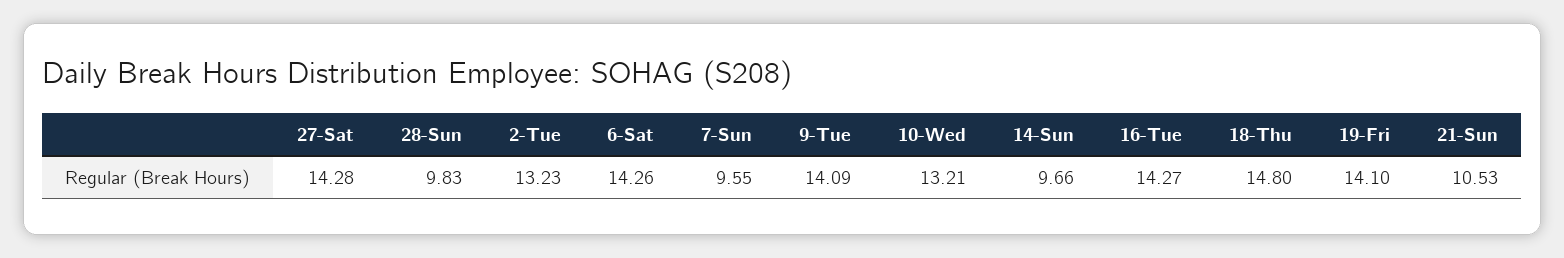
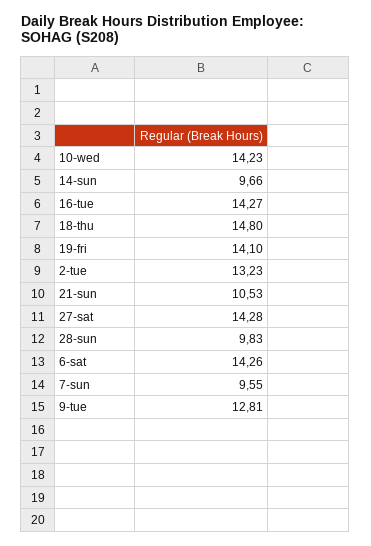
  {
    "27-Sat": 14.28,
    "28-Sun": 9.83,
    "2-Tue": 13.23,
    "6-Sat": 14.26,
    "7-Sun": 9.55,
-   "9-Tue": 14.09,
+   "9-Tue": 12.81,
-   "10-Wed": 13.21,
+   "10-Wed": 14.23,
    "14-Sun": 9.66,
    "16-Tue": 14.27,
    "18-Thu": 14.8,
    "19-Fri": 14.1,
    "21-Sun": 10.53
  }

